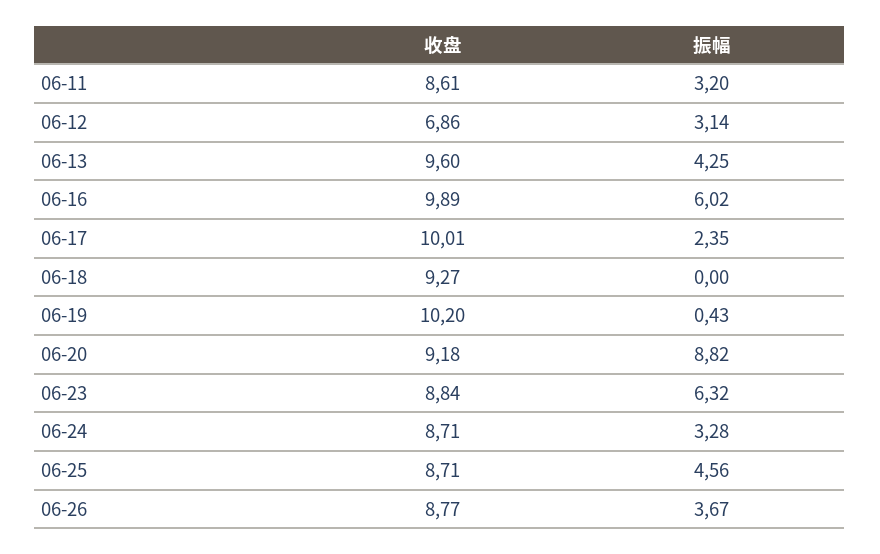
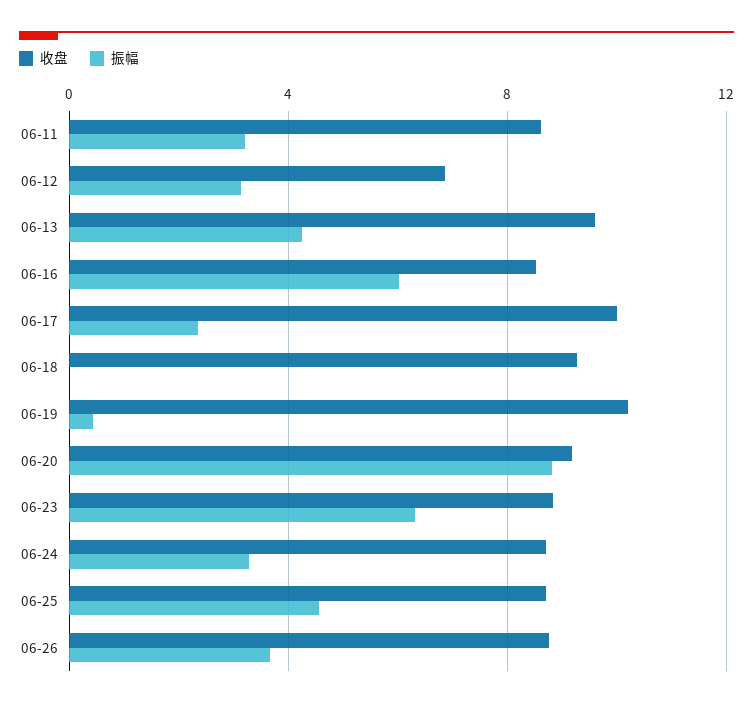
  {
    "收盘": {
      "06-11": 8.61,
      "06-12": 6.86,
      "06-13": 9.6,
-     "06-16": 9.89,
+     "06-16": 8.5,
      "06-17": 10.01,
      "06-18": 9.27,
      "06-19": 10.2,
      "06-20": 9.18,
      "06-23": 8.84,
      "06-24": 8.71,
      "06-25": 8.71,
      "06-26": 8.77
    },
    "振幅": {
      "06-11": 3.2,
      "06-12": 3.14,
      "06-13": 4.25,
      "06-16": 6.02,
      "06-17": 2.35,
      "06-18": 0,
      "06-19": 0.43,
      "06-20": 8.82,
      "06-23": 6.32,
      "06-24": 3.28,
      "06-25": 4.56,
      "06-26": 3.67
    }
  }

